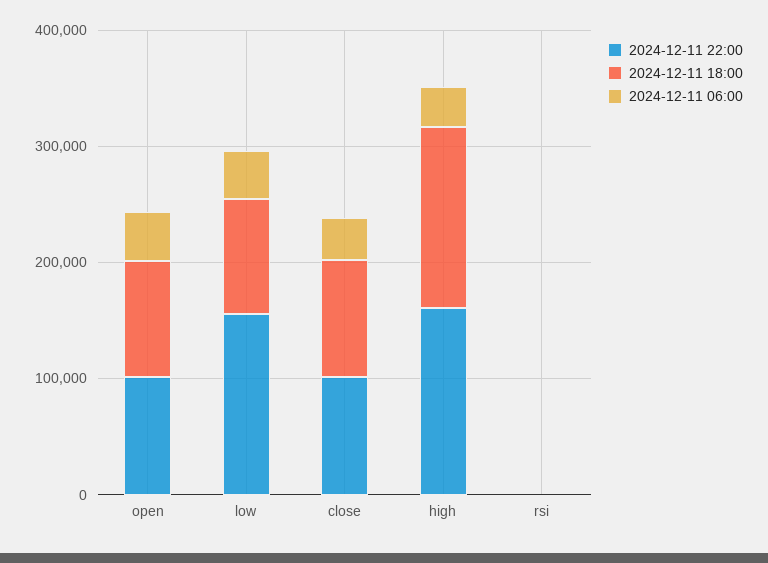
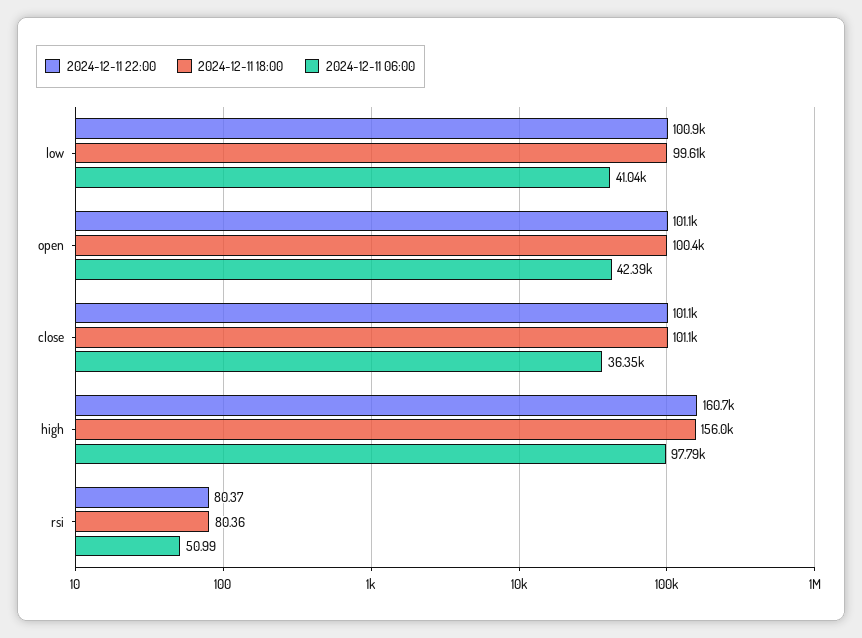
  {
    "2024-12-11 22:00": {
      "open": 101100,
-     "low": 160000,
+     "low": 100900,
      "close": 101100,
      "high": 160700,
      "rsi": 80.37
    },
    "2024-12-11 18:00": {
      "open": 100400,
      "low": 99610,
      "close": 101100,
      "high": 156000,
      "rsi": 80.36
    },
    "2024-12-11 06:00": {
      "open": 42390,
      "low": 41040,
      "close": 36350,
-     "high": 40000,
+     "high": 97790,
      "rsi": 50.99
    }
  }

